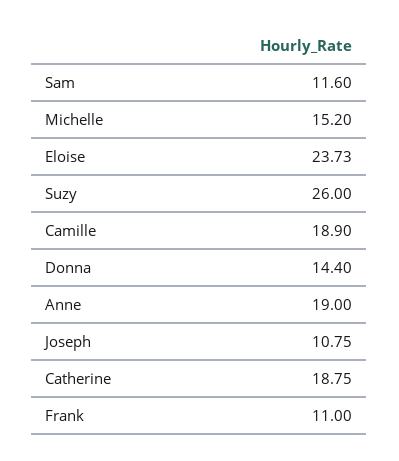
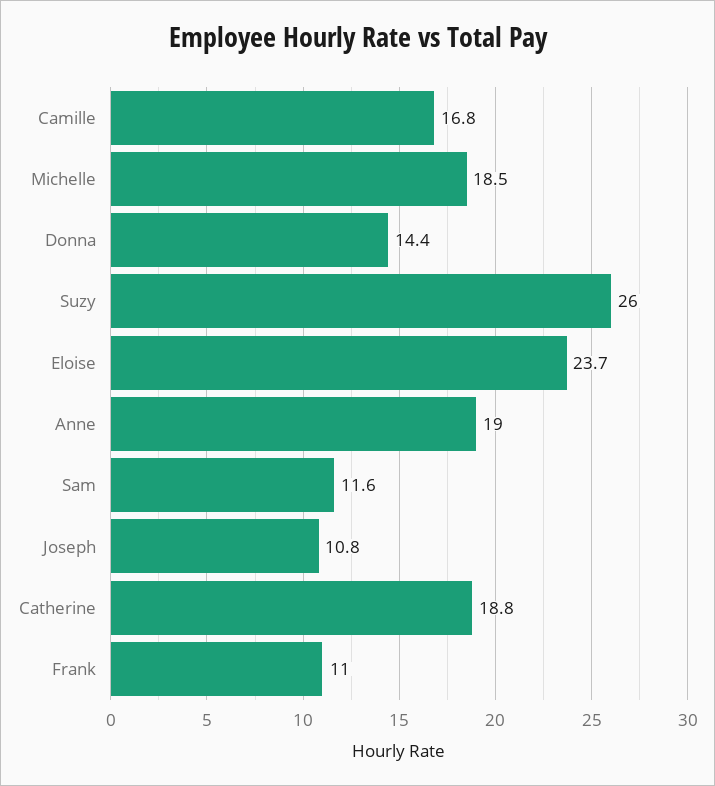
  {
    "Sam": 11.6,
-   "Michelle": 15.2,
+   "Michelle": 18.5,
    "Eloise": 23.73,
    "Suzy": 26,
-   "Camille": 18.9,
+   "Camille": 16.8,
    "Donna": 14.4,
    "Anne": 19,
    "Joseph": 10.75,
    "Catherine": 18.75,
    "Frank": 11
  }

